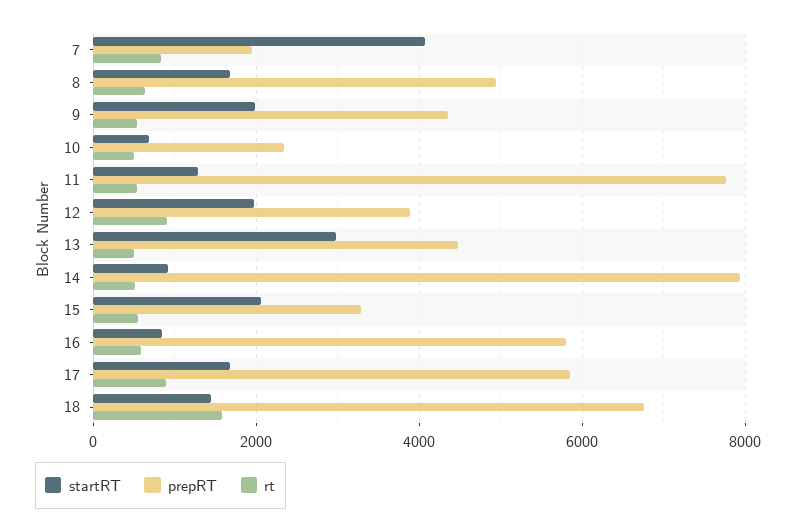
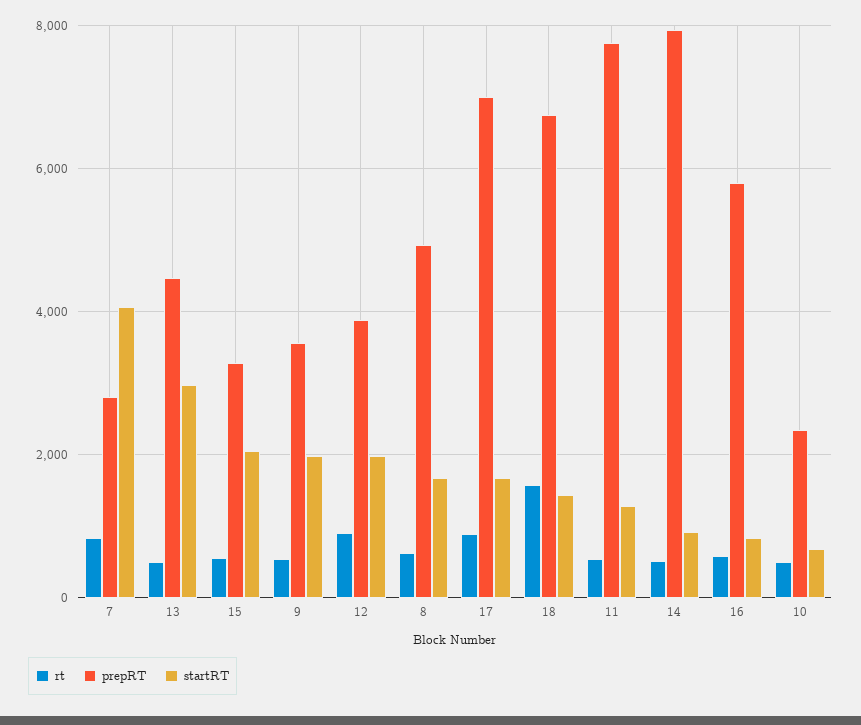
  {
    "startRT": {
      "7": 4000,
      "8": 1600,
      "9": 2000,
      "10": 600,
      "11": 1200,
      "12": 2000,
      "13": 3000,
      "14": 1000,
      "15": 2000,
      "16": 800,
      "17": 1600,
      "18": 1400
    },
    "prepRT": {
-     "7": 2000,
+     "7": 2800,
      "8": 5000,
-     "9": 4400,
+     "9": 3600,
      "10": 2400,
      "11": 7800,
      "12": 3800,
      "13": 4400,
      "14": 8000,
      "15": 3200,
      "16": 5800,
-     "17": 5800,
+     "17": 7000,
      "18": 6800
    },
    "rt": {
      "7": 800,
      "8": 600,
      "9": 600,
      "10": 400,
      "11": 600,
      "12": 1000,
      "13": 600,
      "14": 600,
      "15": 600,
      "16": 600,
      "17": 800,
      "18": 1600
    }
  }

